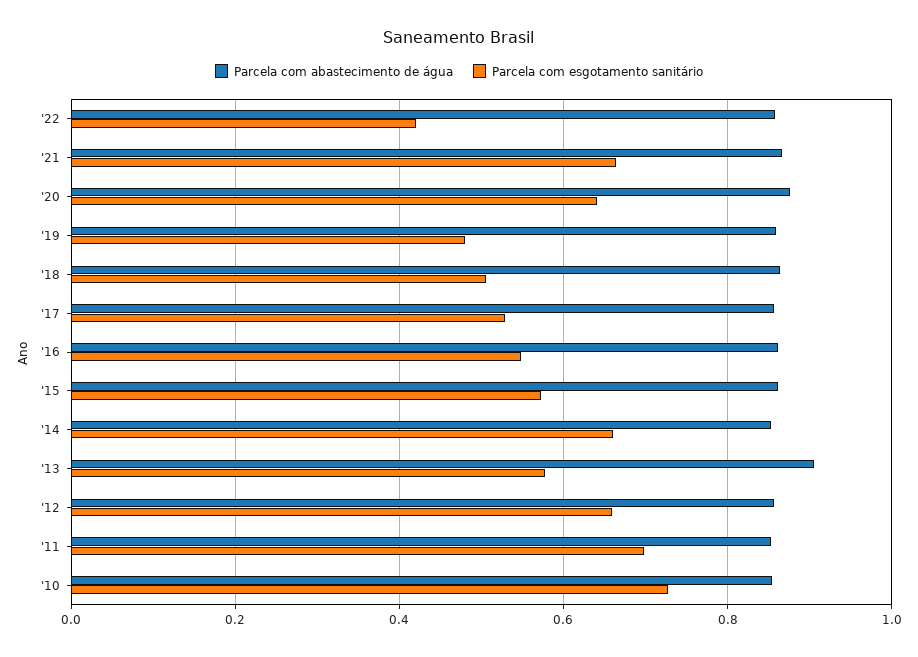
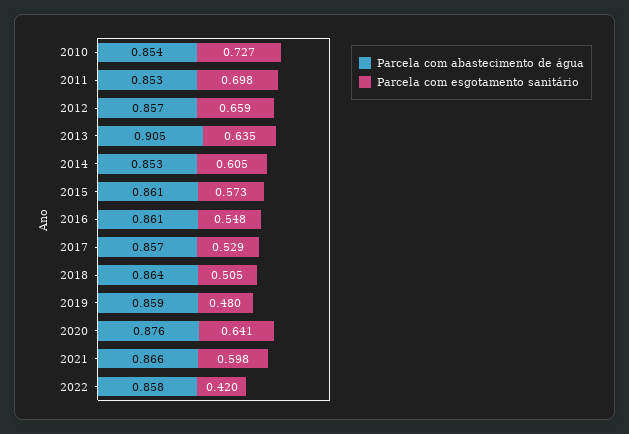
  {
    "Parcela com abastecimento de água": {
      "'22": 0.858,
      "'21": 0.866,
      "'20": 0.876,
      "'19": 0.859,
      "'18": 0.864,
      "'17": 0.857,
      "'16": 0.861,
      "'15": 0.861,
      "'14": 0.853,
      "'13": 0.905,
      "'12": 0.857,
      "'11": 0.853,
      "'10": 0.854
    },
    "Parcela com esgotamento sanitário": {
      "'22": 0.42,
-     "'21": 0.66,
+     "'21": 0.598,
      "'20": 0.641,
      "'19": 0.48,
      "'18": 0.505,
      "'17": 0.529,
      "'16": 0.548,
      "'15": 0.573,
-     "'14": 0.66,
+     "'14": 0.605,
-     "'13": 0.58,
+     "'13": 0.635,
      "'12": 0.659,
      "'11": 0.698,
      "'10": 0.727
    }
  }

